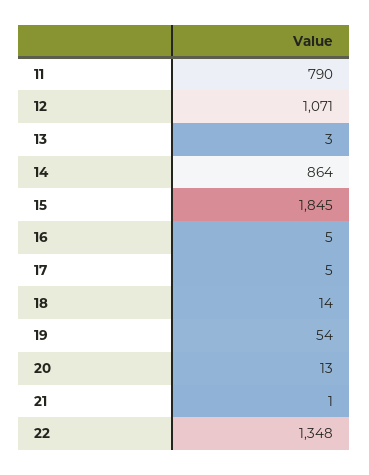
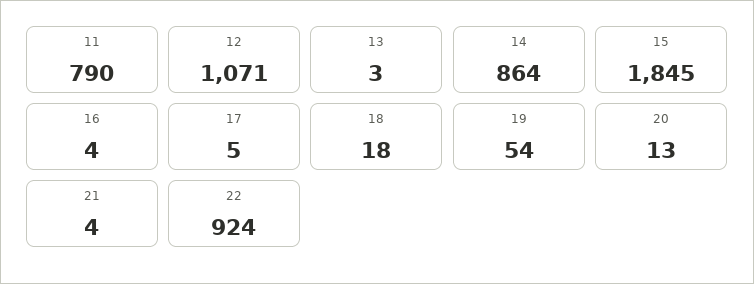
  {
    "11": 790,
    "12": 1071,
    "13": 3,
    "14": 864,
    "15": 1845,
-   "16": 5,
+   "16": 4,
    "17": 5,
-   "18": 14,
+   "18": 18,
    "19": 54,
    "20": 13,
-   "21": 1,
+   "21": 4,
-   "22": 1348
+   "22": 924
  }

